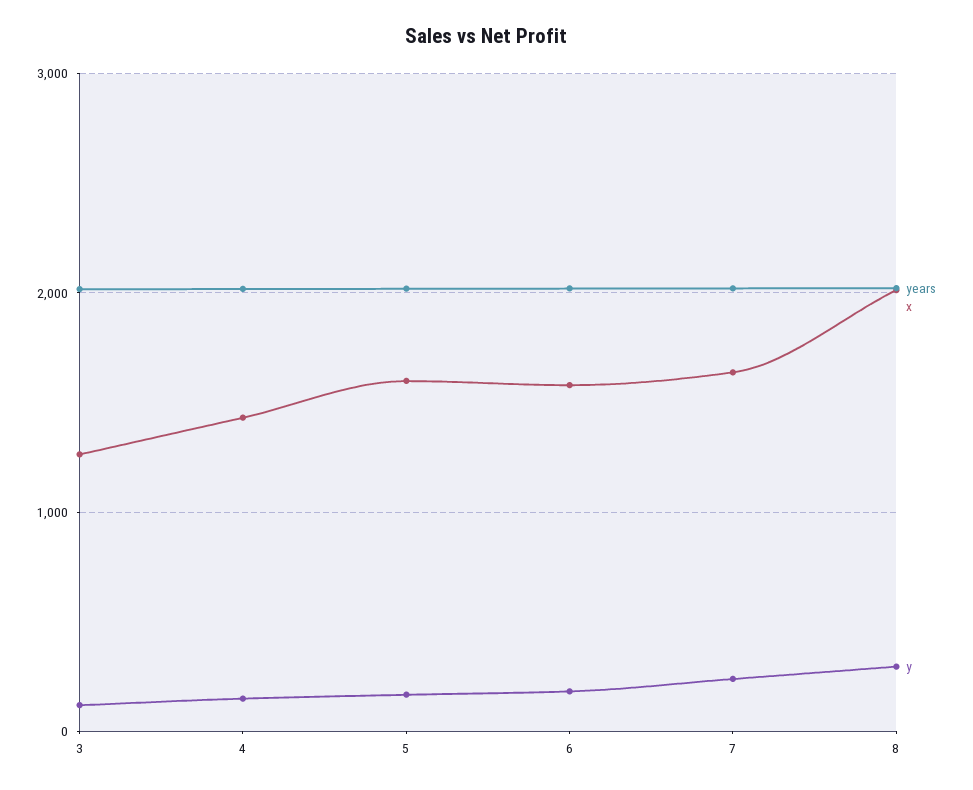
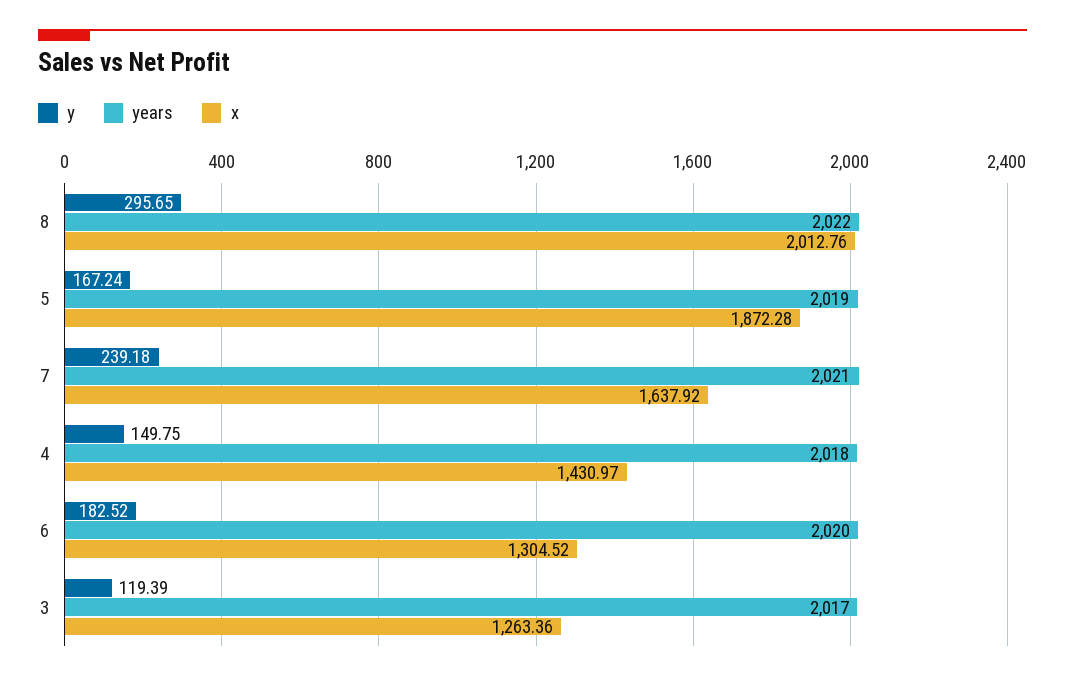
  {
    "years": {
      "3": 2017,
      "4": 2018,
      "5": 2019,
      "6": 2020,
      "7": 2021,
      "8": 2022
    },
    "x": {
      "3": 1263.36,
      "4": 1430.97,
-     "5": 1600,
+     "5": 1872.28,
-     "6": 1600,
+     "6": 1304.52,
      "7": 1637.92,
      "8": 2012.76
    },
    "y": {
      "3": 119.39,
      "4": 149.75,
      "5": 167.24,
      "6": 182.52,
      "7": 239.18,
      "8": 295.65
    }
  }

